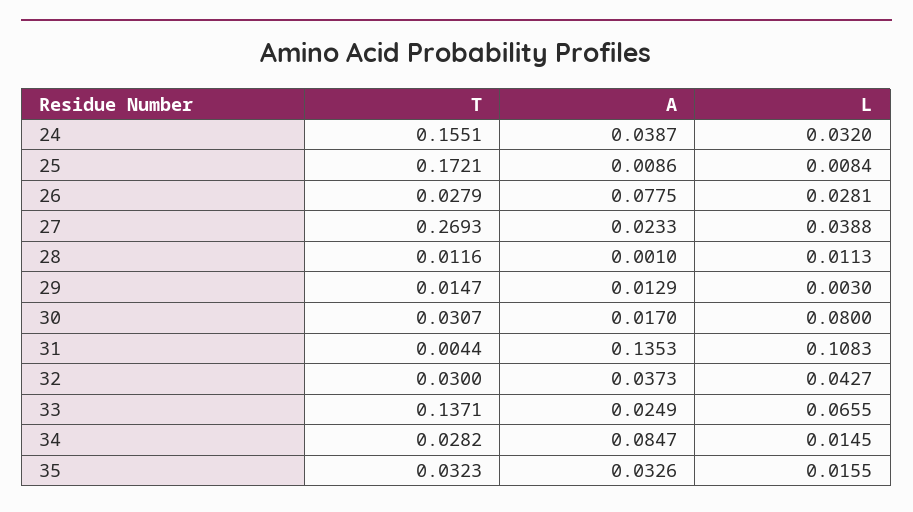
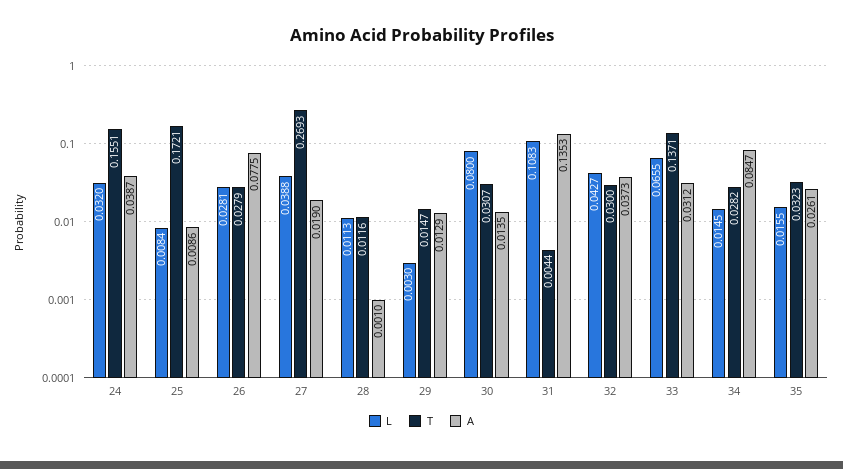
  {
    "T": {
      "24": 0.1551,
      "25": 0.1721,
      "26": 0.0279,
      "27": 0.2693,
      "28": 0.0116,
      "29": 0.0147,
      "30": 0.0307,
      "31": 0.0044,
      "32": 0.03,
      "33": 0.1371,
      "34": 0.0282,
      "35": 0.0323
    },
    "A": {
      "24": 0.0387,
      "25": 0.0086,
      "26": 0.0775,
-     "27": 0.0233,
+     "27": 0.019,
      "28": 0.001,
      "29": 0.0129,
-     "30": 0.017,
+     "30": 0.0135,
      "31": 0.1353,
      "32": 0.0373,
-     "33": 0.0249,
+     "33": 0.0312,
      "34": 0.0847,
-     "35": 0.0326
+     "35": 0.0261
    },
    "L": {
      "24": 0.032,
      "25": 0.0084,
      "26": 0.0281,
      "27": 0.0388,
      "28": 0.0113,
      "29": 0.003,
      "30": 0.08,
      "31": 0.1083,
      "32": 0.0427,
      "33": 0.0655,
      "34": 0.0145,
      "35": 0.0155
    }
  }

